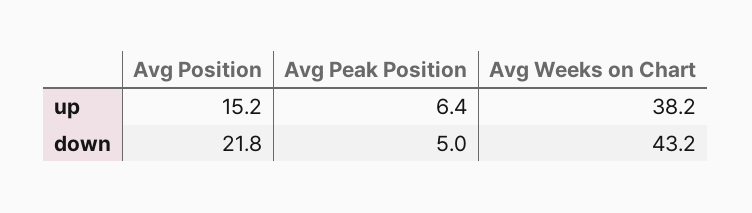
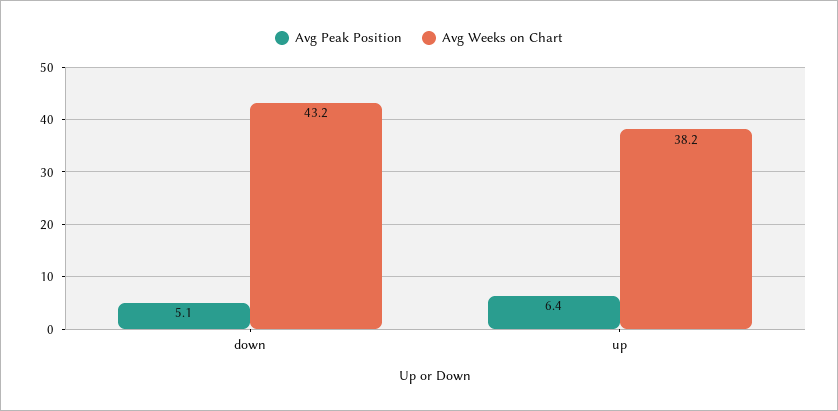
  {
-   "Avg Position": {
-     "up": 15.2,
-     "down": 21.8
-   },
    "Avg Peak Position": {
      "up": 6.4,
-     "down": 5
+     "down": 5.1
    },
    "Avg Weeks on Chart": {
      "up": 38.2,
      "down": 43.2
    }
  }

